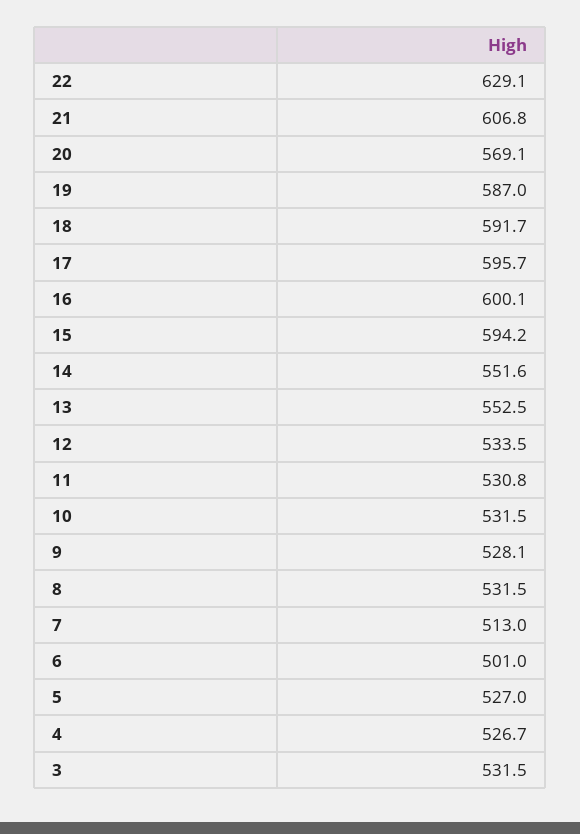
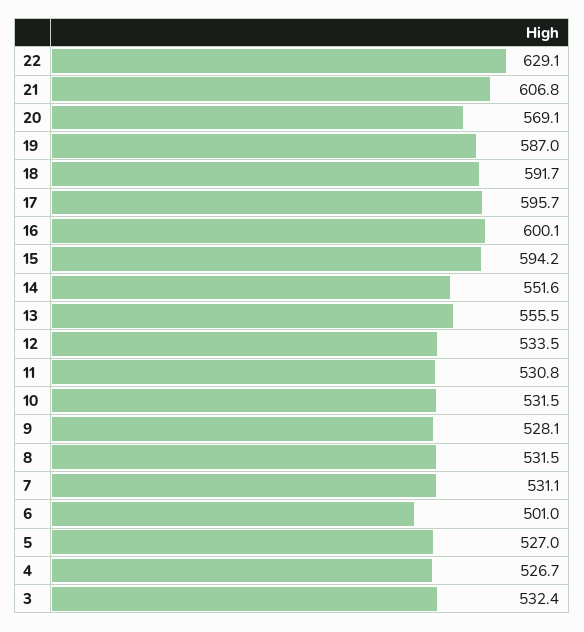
  {
    "22": 629.1,
    "21": 606.8,
    "20": 569.1,
    "19": 587,
    "18": 591.7,
    "17": 595.7,
    "16": 600.1,
    "15": 594.2,
    "14": 551.6,
-   "13": 552.5,
+   "13": 555.5,
    "12": 533.5,
    "11": 530.8,
    "10": 531.5,
    "9": 528.1,
    "8": 531.5,
-   "7": 513,
+   "7": 531.1,
    "6": 501,
    "5": 527,
    "4": 526.7,
-   "3": 531.5
+   "3": 532.4
  }

